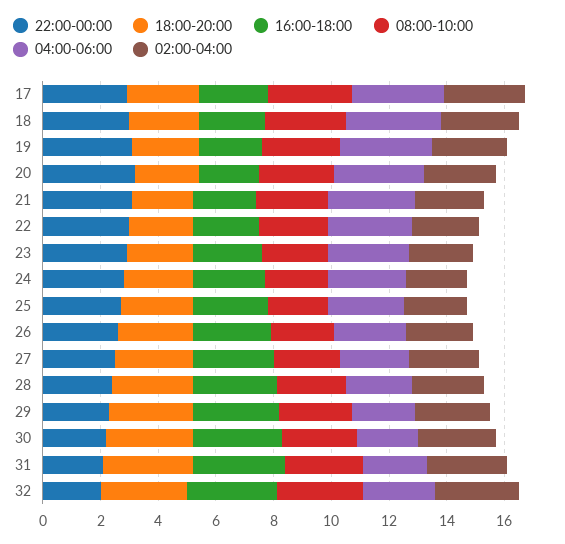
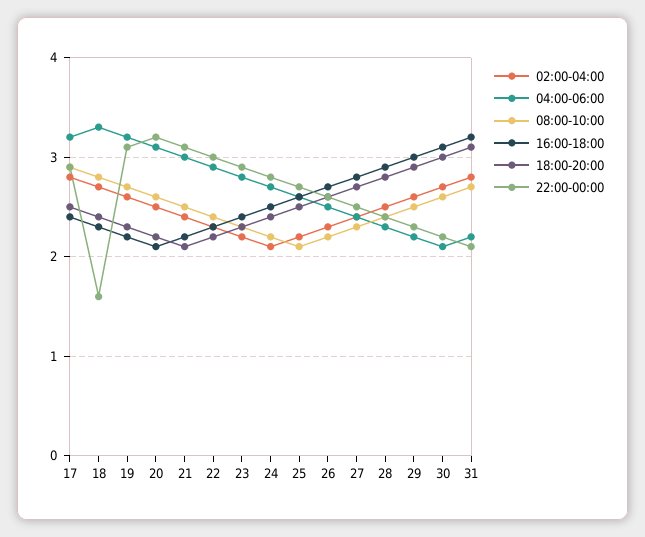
  {
    "22:00-00:00": {
      "17": 2.9,
-     "18": 3,
+     "18": 1.6,
      "19": 3.1,
      "20": 3.2,
      "21": 3.1,
      "22": 3,
      "23": 2.9,
      "24": 2.8,
      "25": 2.7,
      "26": 2.6,
      "27": 2.5,
      "28": 2.4,
      "29": 2.3,
      "30": 2.2,
-     "31": 2.1,
+     "31": 2.1
-     "32": 2
    },
    "18:00-20:00": {
      "17": 2.5,
      "18": 2.4,
      "19": 2.3,
      "20": 2.2,
      "21": 2.1,
      "22": 2.2,
      "23": 2.3,
      "24": 2.4,
      "25": 2.5,
      "26": 2.6,
      "27": 2.7,
      "28": 2.8,
      "29": 2.9,
      "30": 3,
-     "31": 3.1,
+     "31": 3.1
-     "32": 3
    },
    "16:00-18:00": {
      "17": 2.4,
      "18": 2.3,
      "19": 2.2,
      "20": 2.1,
      "21": 2.2,
      "22": 2.3,
      "23": 2.4,
      "24": 2.5,
      "25": 2.6,
      "26": 2.7,
      "27": 2.8,
      "28": 2.9,
      "29": 3,
      "30": 3.1,
-     "31": 3.2,
+     "31": 3.2
-     "32": 3
    },
    "08:00-10:00": {
      "17": 2.9,
      "18": 2.8,
      "19": 2.7,
      "20": 2.6,
      "21": 2.5,
      "22": 2.4,
      "23": 2.3,
      "24": 2.2,
      "25": 2.1,
      "26": 2.2,
      "27": 2.3,
      "28": 2.4,
      "29": 2.5,
      "30": 2.6,
-     "31": 2.7,
+     "31": 2.7
-     "32": 3
    },
    "04:00-06:00": {
      "17": 3.2,
      "18": 3.3,
      "19": 3.2,
      "20": 3.1,
      "21": 3,
      "22": 2.9,
      "23": 2.8,
      "24": 2.7,
      "25": 2.6,
      "26": 2.5,
      "27": 2.4,
      "28": 2.3,
      "29": 2.2,
      "30": 2.1,
-     "31": 2.2,
+     "31": 2.2
-     "32": 2.5
    },
    "02:00-04:00": {
      "17": 2.8,
      "18": 2.7,
      "19": 2.6,
      "20": 2.5,
      "21": 2.4,
      "22": 2.3,
      "23": 2.2,
      "24": 2.1,
      "25": 2.2,
      "26": 2.3,
      "27": 2.4,
      "28": 2.5,
      "29": 2.6,
      "30": 2.7,
-     "31": 2.8,
+     "31": 2.8
-     "32": 3
    }
  }

